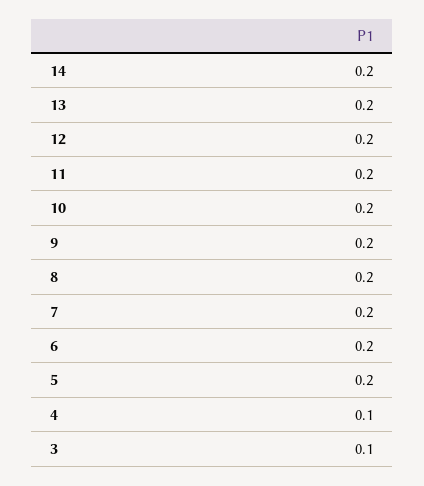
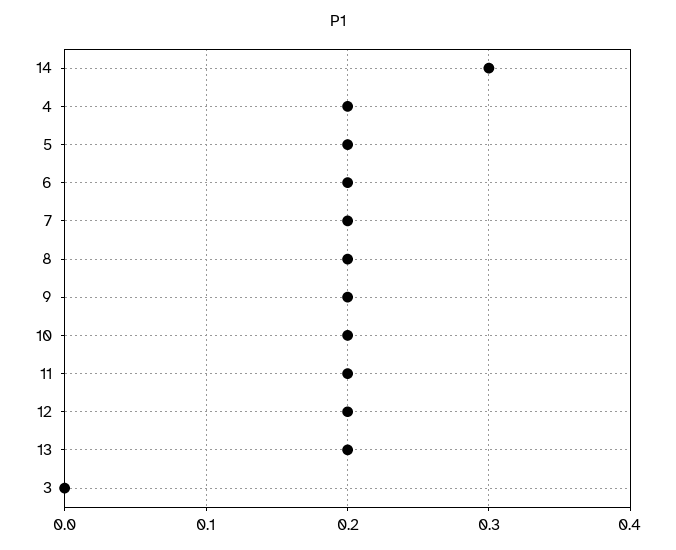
  {
-   "14": 0.2,
+   "14": 0.3,
    "13": 0.2,
    "12": 0.2,
    "11": 0.2,
    "10": 0.2,
    "9": 0.2,
    "8": 0.2,
    "7": 0.2,
    "6": 0.2,
    "5": 0.2,
-   "4": 0.1,
+   "4": 0.2,
-   "3": 0.1
+   "3": 0
  }

